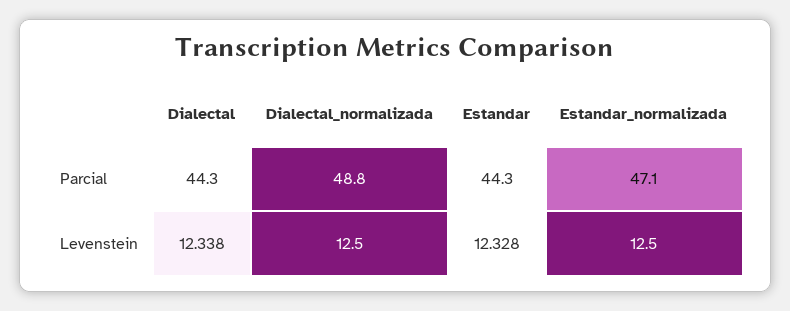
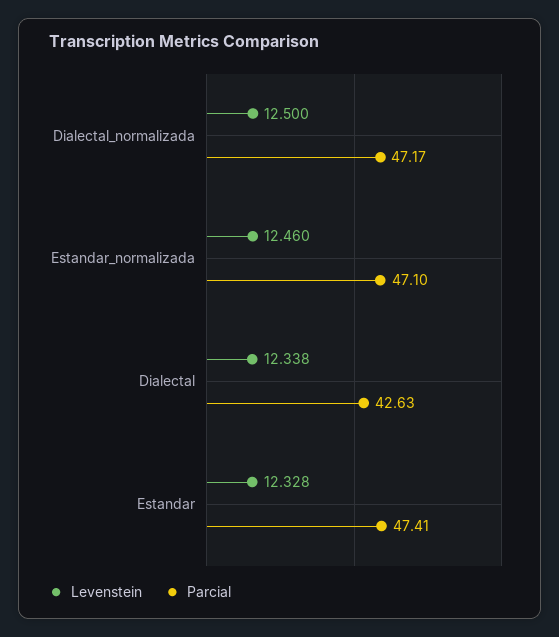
  {
    "Parcial": {
-     "Dialectal": 44.3,
+     "Dialectal": 42.63,
-     "Dialectal_normalizada": 48.8,
+     "Dialectal_normalizada": 47.17,
-     "Estandar": 44.3,
+     "Estandar": 47.41,
      "Estandar_normalizada": 47.1
    },
    "Levenstein": {
      "Dialectal": 12.338,
      "Dialectal_normalizada": 12.5,
      "Estandar": 12.328,
-     "Estandar_normalizada": 12.5
+     "Estandar_normalizada": 12.46
    }
  }

